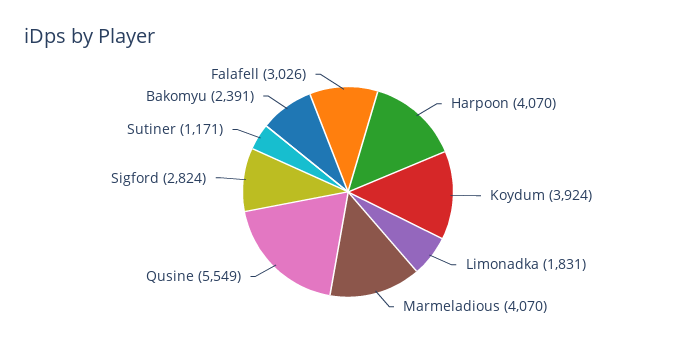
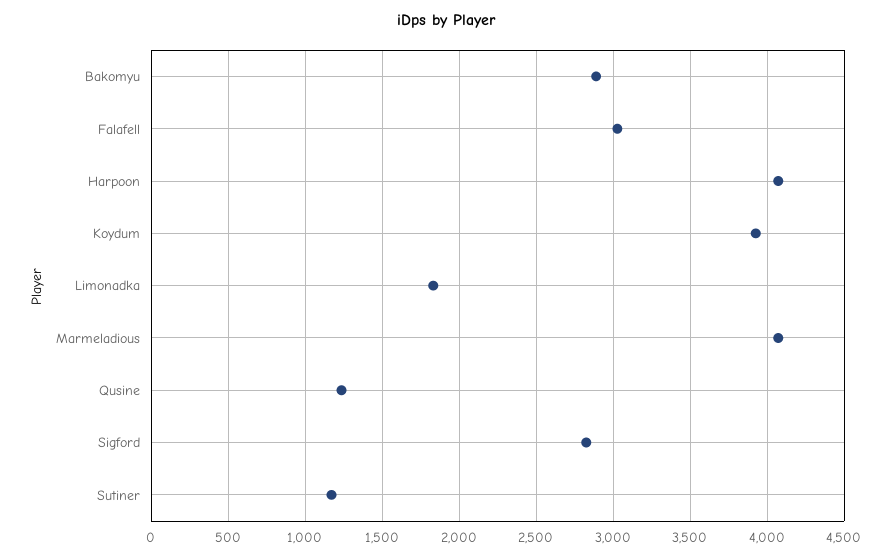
  {
    "Harpoon": 4070,
    "Koydum": 3924,
    "Limonadka": 1831,
    "Marmeladious": 4070,
-   "Qusine": 5549,
+   "Qusine": 1250,
    "Sigford": 2824,
    "Sutiner": 1171,
-   "Bakomyu": 2391,
+   "Bakomyu": 2900,
    "Falafell": 3026
  }

